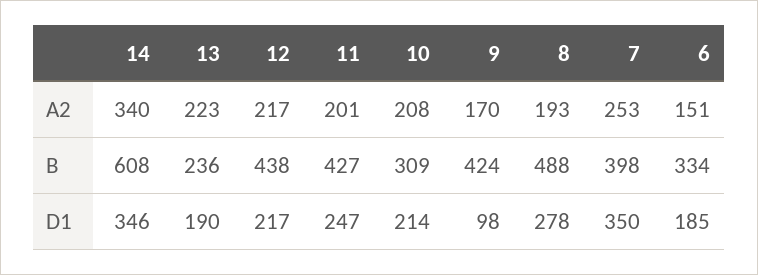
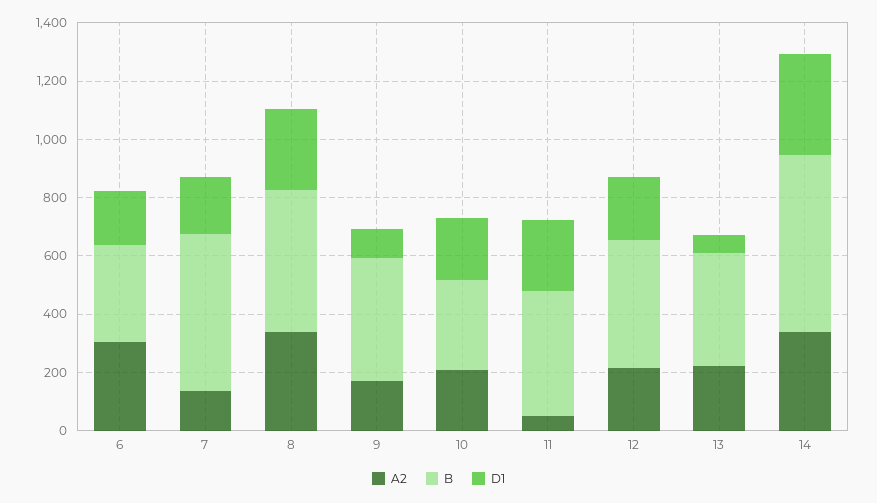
  {
    "A2": {
      "14": 340,
      "13": 223,
      "12": 217,
-     "11": 201,
+     "11": 50,
      "10": 208,
      "9": 170,
-     "8": 193,
+     "8": 350,
-     "7": 253,
+     "7": 150,
-     "6": 151
+     "6": 300
    },
    "B": {
      "14": 608,
-     "13": 236,
+     "13": 400,
      "12": 438,
      "11": 427,
      "10": 309,
      "9": 424,
      "8": 488,
-     "7": 398,
+     "7": 550,
      "6": 334
    },
    "D1": {
      "14": 346,
-     "13": 190,
+     "13": 50,
      "12": 217,
      "11": 247,
      "10": 214,
      "9": 98,
      "8": 278,
-     "7": 350,
+     "7": 200,
      "6": 185
    }
  }

